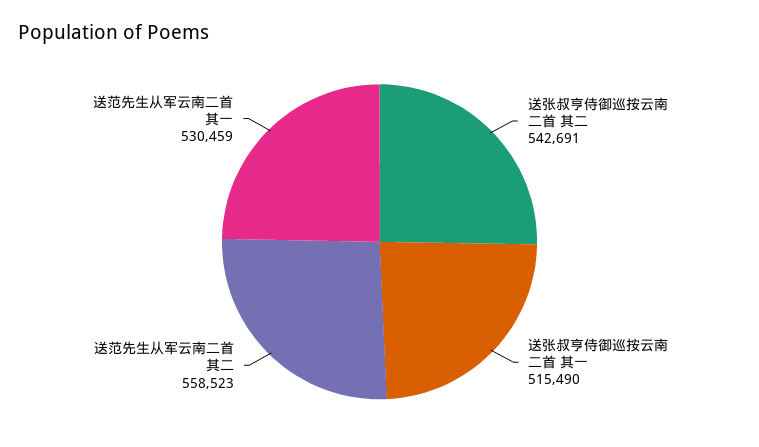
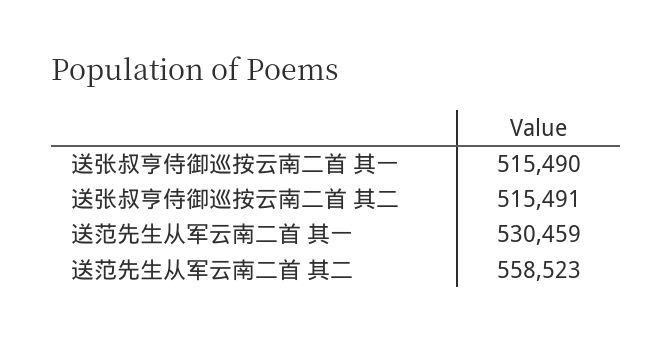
  {
-   "送张叔亨侍御巡按云南二首 其二": 542691,
+   "送张叔亨侍御巡按云南二首 其二": 515491,
    "送张叔亨侍御巡按云南二首 其一": 515490,
    "送范先生从军云南二首 其二": 558523,
    "送范先生从军云南二首 其一": 530459
  }

